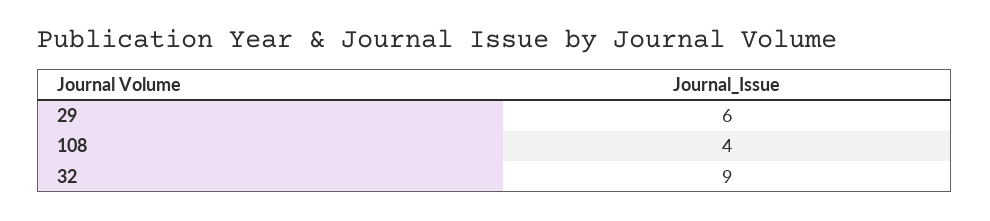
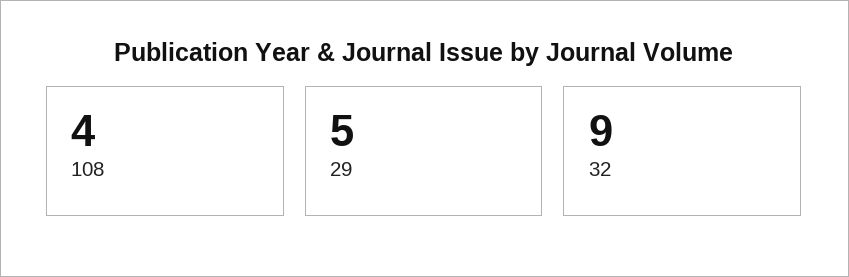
  {
-   "29": 6,
+   "29": 5,
    "108": 4,
    "32": 9
  }

